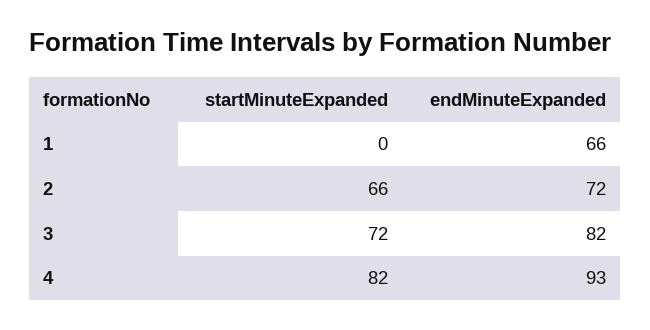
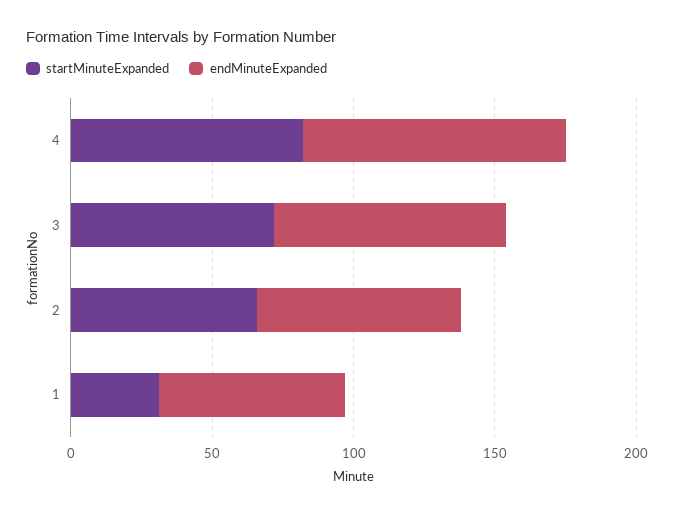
  {
    "startMinuteExpanded": {
-     "1": 0,
+     "1": 30,
      "2": 66,
      "3": 72,
      "4": 82
    },
    "endMinuteExpanded": {
      "1": 66,
      "2": 72,
      "3": 82,
      "4": 93
    }
  }

